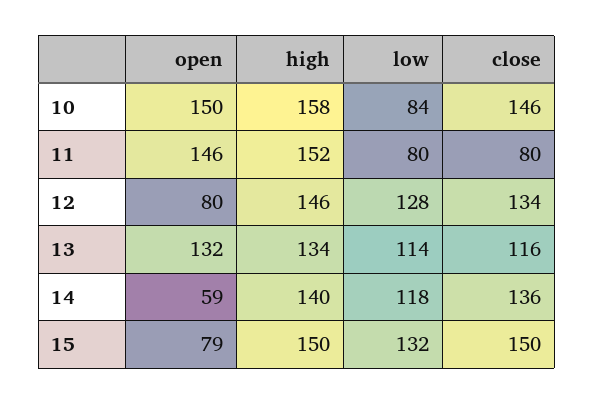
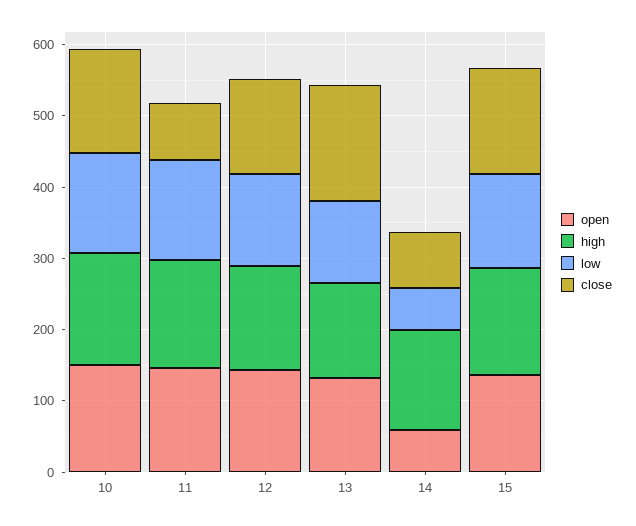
  {
    "open": {
      "10": 150,
      "11": 146,
-     "12": 80,
+     "12": 140,
      "13": 132,
      "14": 59,
-     "15": 79
+     "15": 140
    },
    "high": {
      "10": 158,
      "11": 152,
      "12": 146,
      "13": 134,
      "14": 140,
      "15": 150
    },
    "low": {
-     "10": 84,
+     "10": 140,
-     "11": 80,
+     "11": 140,
      "12": 128,
      "13": 114,
-     "14": 118,
+     "14": 60,
      "15": 132
    },
    "close": {
      "10": 146,
      "11": 80,
      "12": 134,
-     "13": 116,
+     "13": 160,
-     "14": 136,
+     "14": 80,
      "15": 150
    }
  }

